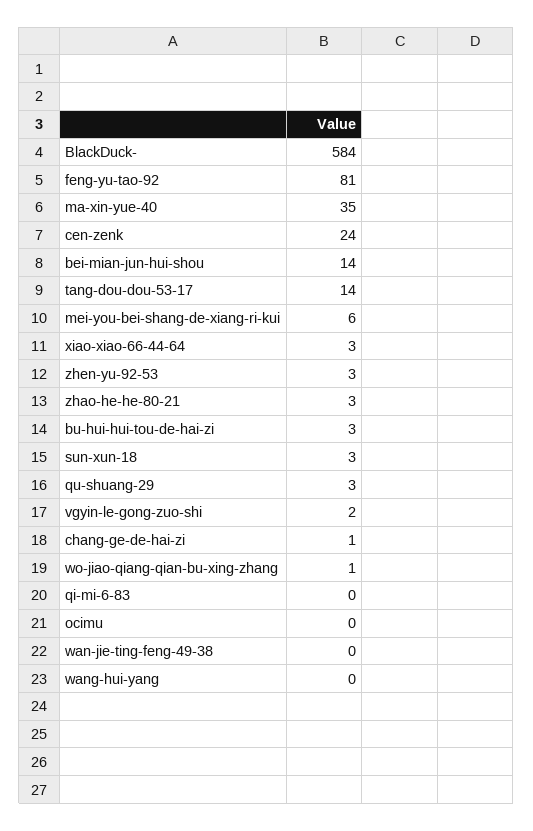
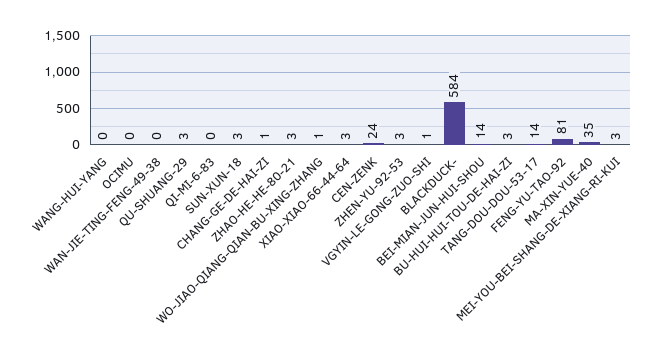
  {
    "BlackDuck-": 584,
    "feng-yu-tao-92": 81,
    "ma-xin-yue-40": 35,
    "cen-zenk": 24,
    "bei-mian-jun-hui-shou": 14,
    "tang-dou-dou-53-17": 14,
-   "mei-you-bei-shang-de-xiang-ri-kui": 6,
+   "mei-you-bei-shang-de-xiang-ri-kui": 3,
    "xiao-xiao-66-44-64": 3,
    "zhen-yu-92-53": 3,
    "zhao-he-he-80-21": 3,
    "bu-hui-hui-tou-de-hai-zi": 3,
    "sun-xun-18": 3,
    "qu-shuang-29": 3,
-   "vgyin-le-gong-zuo-shi": 2,
+   "vgyin-le-gong-zuo-shi": 1,
    "chang-ge-de-hai-zi": 1,
    "wo-jiao-qiang-qian-bu-xing-zhang": 1,
    "qi-mi-6-83": 0,
    "ocimu": 0,
    "wan-jie-ting-feng-49-38": 0,
    "wang-hui-yang": 0
  }

